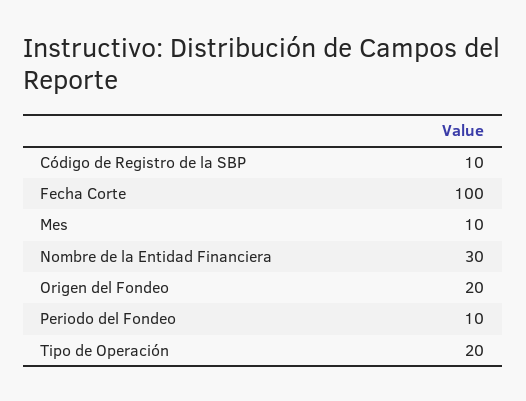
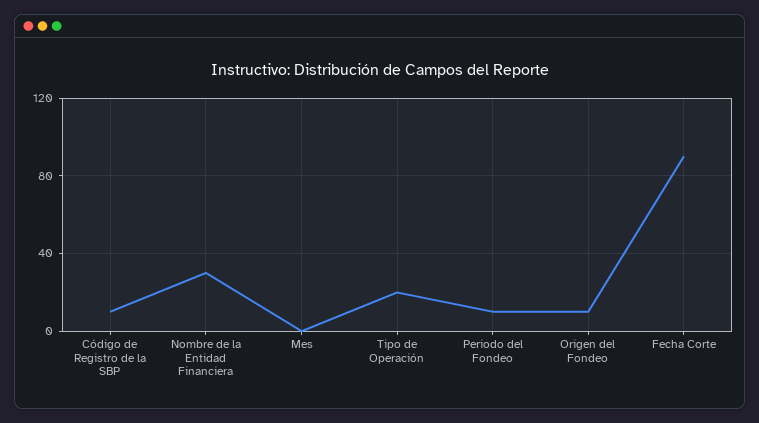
  {
    "Código de Registro de la SBP": 10,
-   "Fecha Corte": 100,
+   "Fecha Corte": 90,
-   "Mes": 10,
+   "Mes": 0,
    "Nombre de la Entidad Financiera": 30,
-   "Origen del Fondeo": 20,
+   "Origen del Fondeo": 10,
    "Periodo del Fondeo": 10,
    "Tipo de Operación": 20
  }

